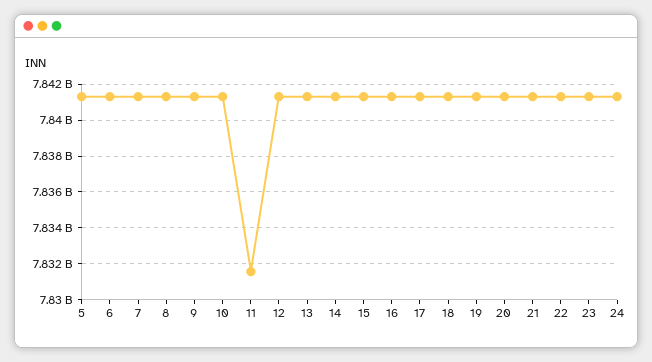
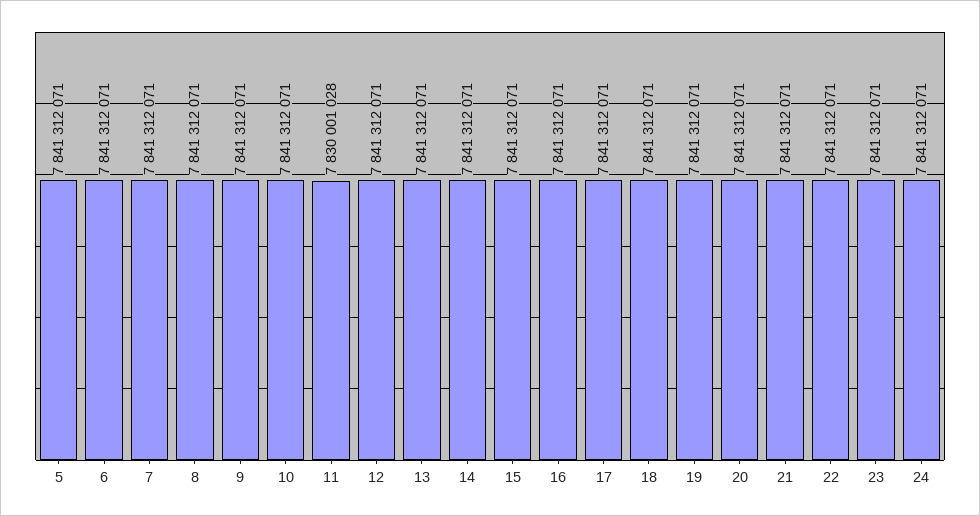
  {
    "5": 7841312071,
    "6": 7841312071,
    "7": 7841312071,
    "8": 7841312071,
    "9": 7841312071,
    "10": 7841312071,
-   "11": 7831500000,
+   "11": 7830001028,
    "12": 7841312071,
    "13": 7841312071,
    "14": 7841312071,
    "15": 7841312071,
    "16": 7841312071,
    "17": 7841312071,
    "18": 7841312071,
    "19": 7841312071,
    "20": 7841312071,
    "21": 7841312071,
    "22": 7841312071,
    "23": 7841312071,
    "24": 7841312071
  }

